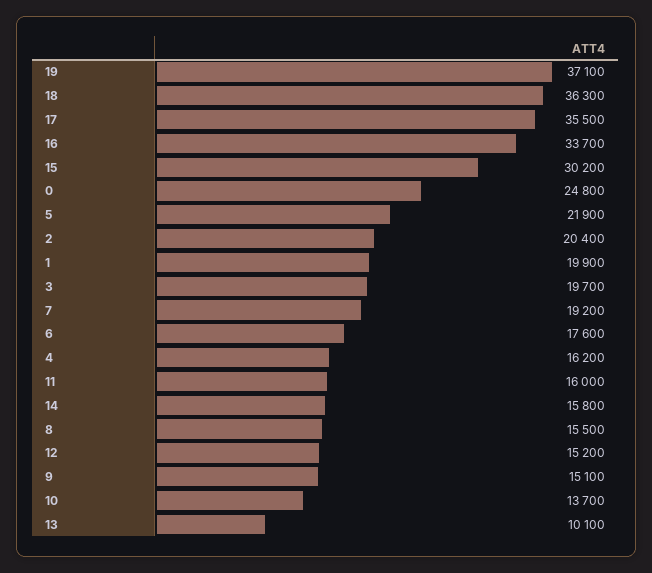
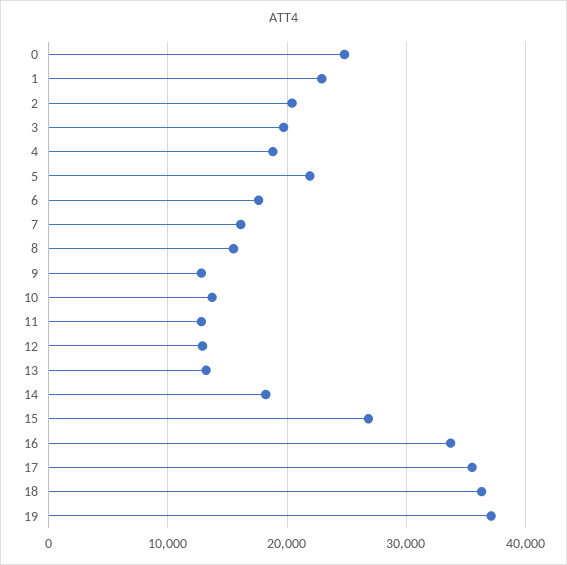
  {
    "19": 37100,
    "18": 36300,
    "17": 35500,
    "16": 33700,
-   "15": 30200,
+   "15": 27000,
    "0": 24800,
    "5": 21900,
    "2": 20400,
-   "1": 19900,
+   "1": 23000,
    "3": 19700,
-   "7": 19200,
+   "7": 16000,
    "6": 17600,
-   "4": 16200,
+   "4": 19000,
-   "11": 16000,
+   "11": 13000,
-   "14": 15800,
+   "14": 18000,
    "8": 15500,
-   "12": 15200,
+   "12": 13000,
-   "9": 15100,
+   "9": 13000,
    "10": 13700,
-   "13": 10100
+   "13": 13000
  }

